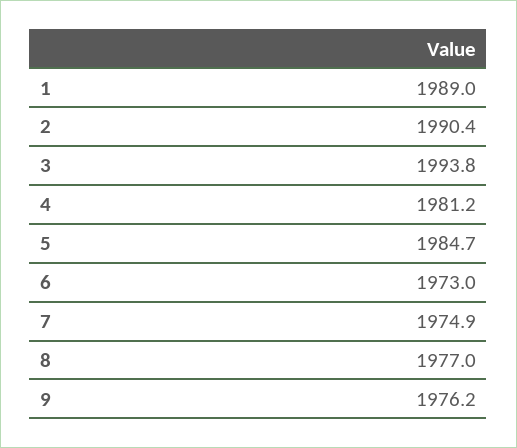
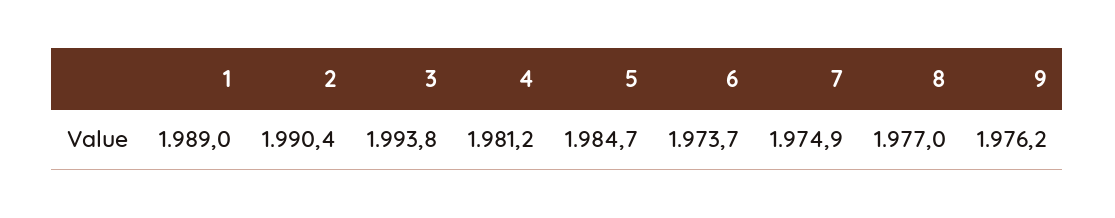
  {
    "1": 1989,
    "2": 1990.4,
    "3": 1993.8,
    "4": 1981.2,
    "5": 1984.7,
-   "6": 1973,
+   "6": 1973.7,
    "7": 1974.9,
    "8": 1977,
    "9": 1976.2
  }

